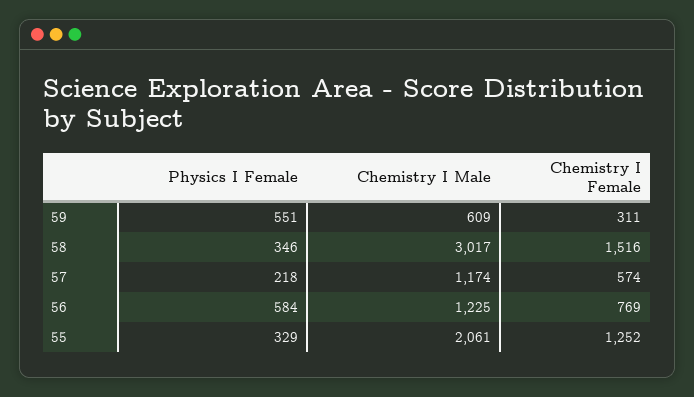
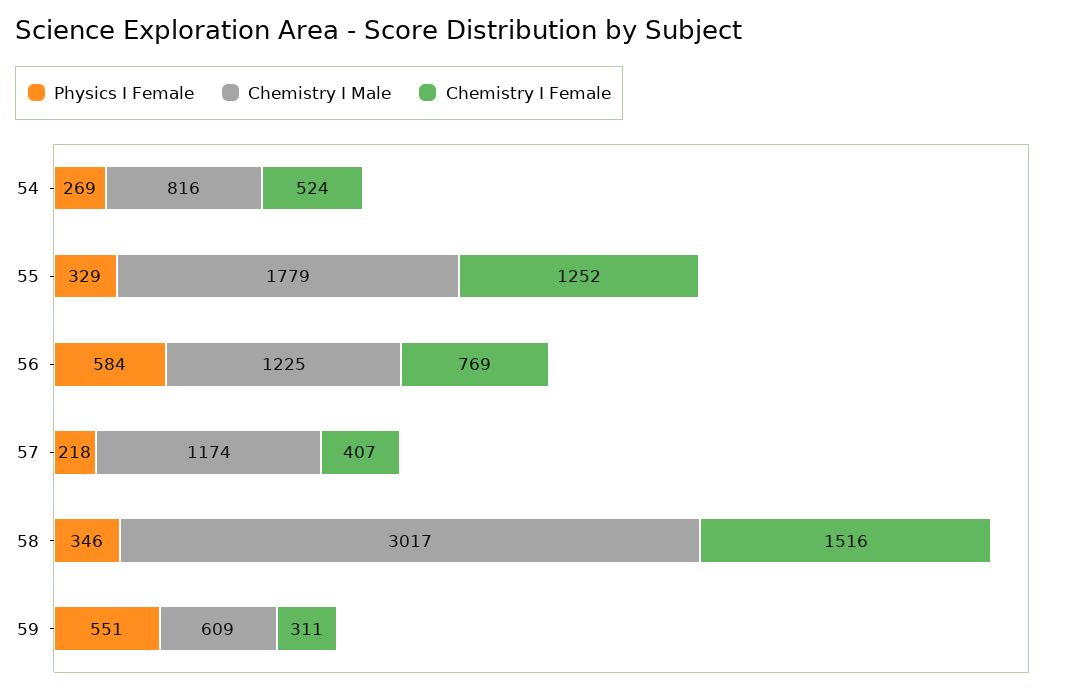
  {
    "Physics I Female": {
      "59": 551,
      "58": 346,
      "57": 218,
      "56": 584,
-     "55": 329
+     "55": 329,
+     "54": 269
    },
    "Chemistry I Male": {
      "59": 609,
      "58": 3017,
      "57": 1174,
      "56": 1225,
-     "55": 2061
+     "55": 1779,
+     "54": 816
    },
    "Chemistry I Female": {
      "59": 311,
      "58": 1516,
-     "57": 574,
+     "57": 407,
      "56": 769,
-     "55": 1252
+     "55": 1252,
+     "54": 524
    }
  }

